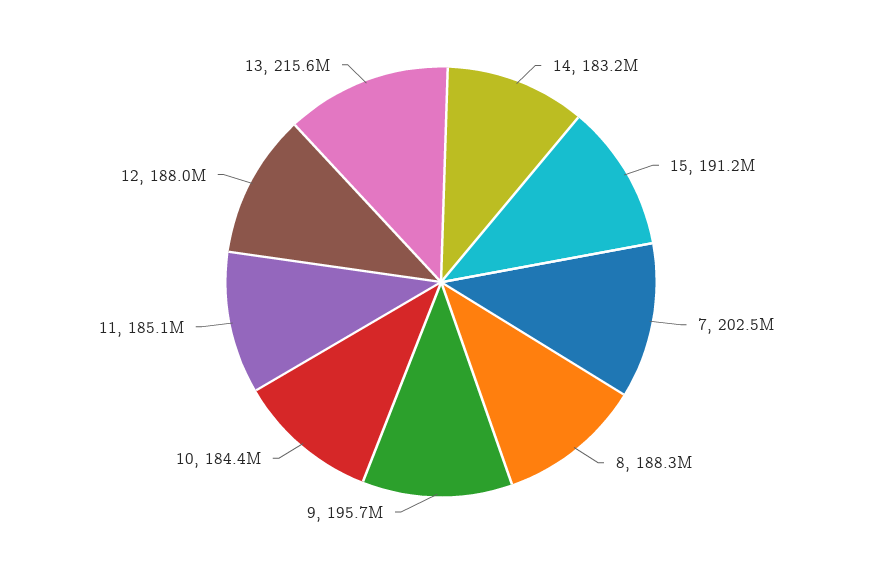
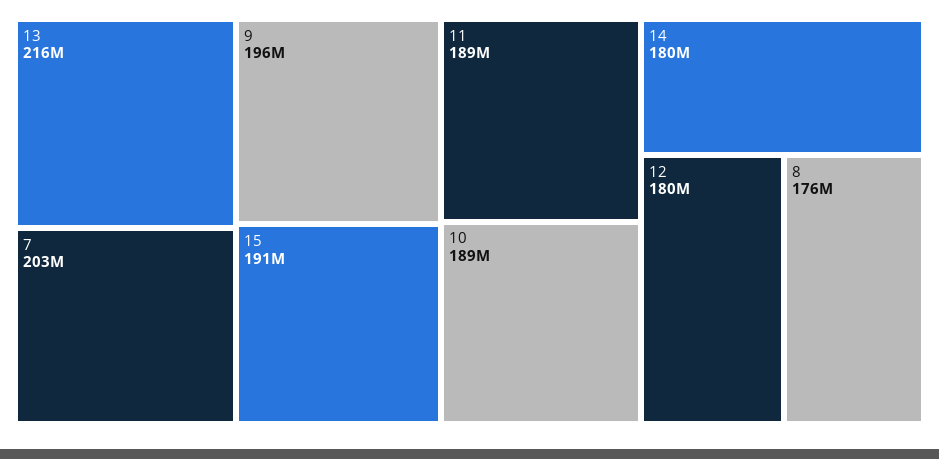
  {
-   "14": 183200000,
+   "14": 180000000,
    "15": 191200000,
    "7": 202500000,
-   "8": 188300000,
+   "8": 176000000,
    "9": 195700000,
-   "10": 184400000,
+   "10": 189000000,
-   "11": 185100000,
+   "11": 189000000,
-   "12": 188000000,
+   "12": 180000000,
    "13": 215600000
  }

